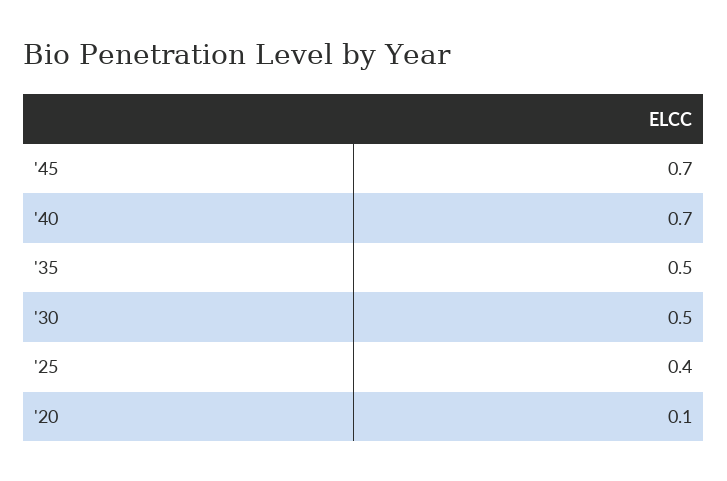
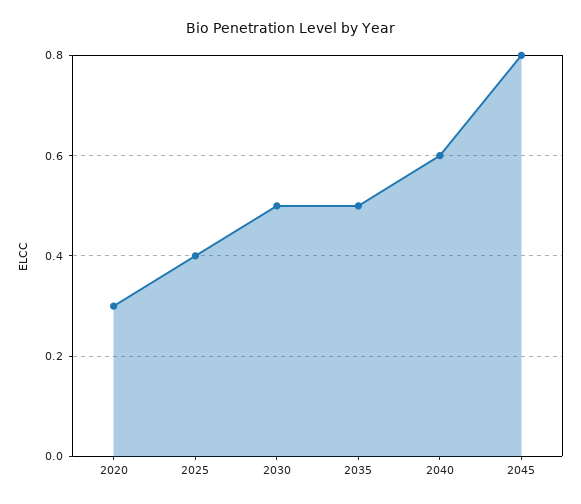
  {
-   "'45": 0.7,
+   "'45": 0.8,
-   "'40": 0.7,
+   "'40": 0.6,
    "'35": 0.5,
    "'30": 0.5,
    "'25": 0.4,
-   "'20": 0.1
+   "'20": 0.3
  }

